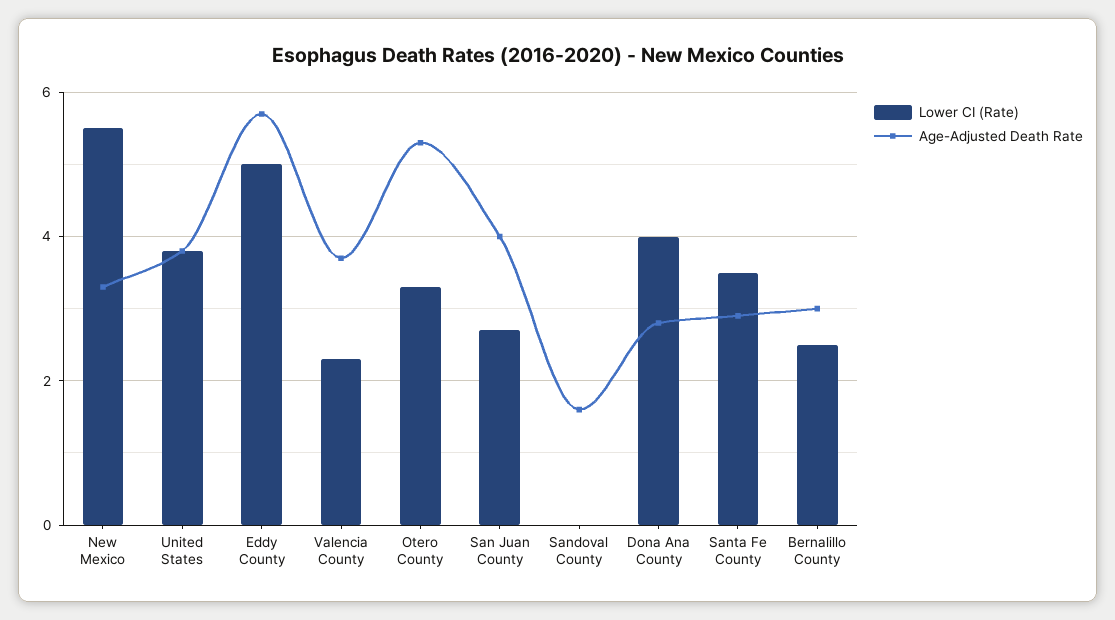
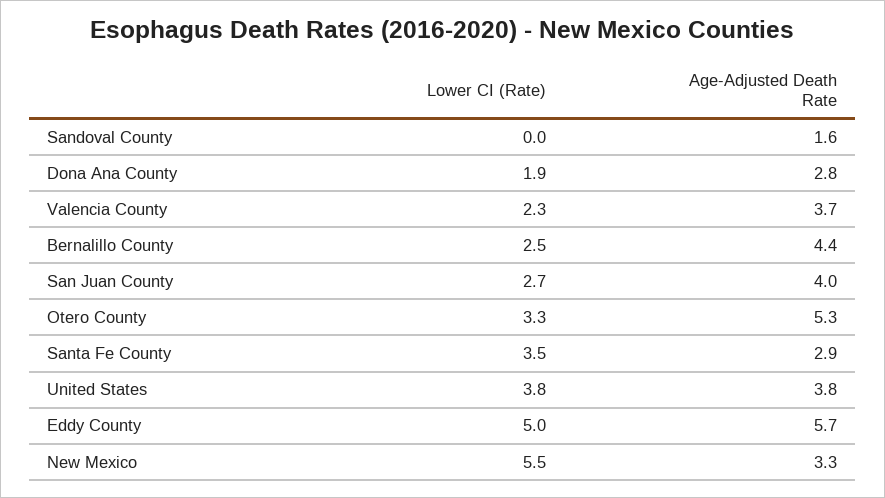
  {
    "Lower CI (Rate)": {
      "New Mexico": 5.5,
      "United States": 3.8,
      "Eddy County": 5,
      "Valencia County": 2.3,
      "Otero County": 3.3,
      "San Juan County": 2.7,
      "Sandoval County": 0,
-     "Dona Ana County": 4,
+     "Dona Ana County": 1.9,
      "Santa Fe County": 3.5,
      "Bernalillo County": 2.5
    },
    "Age-Adjusted Death Rate": {
      "New Mexico": 3.3,
      "United States": 3.8,
      "Eddy County": 5.7,
      "Valencia County": 3.7,
      "Otero County": 5.3,
      "San Juan County": 4,
      "Sandoval County": 1.6,
      "Dona Ana County": 2.8,
      "Santa Fe County": 2.9,
-     "Bernalillo County": 3
+     "Bernalillo County": 4.4
    }
  }

